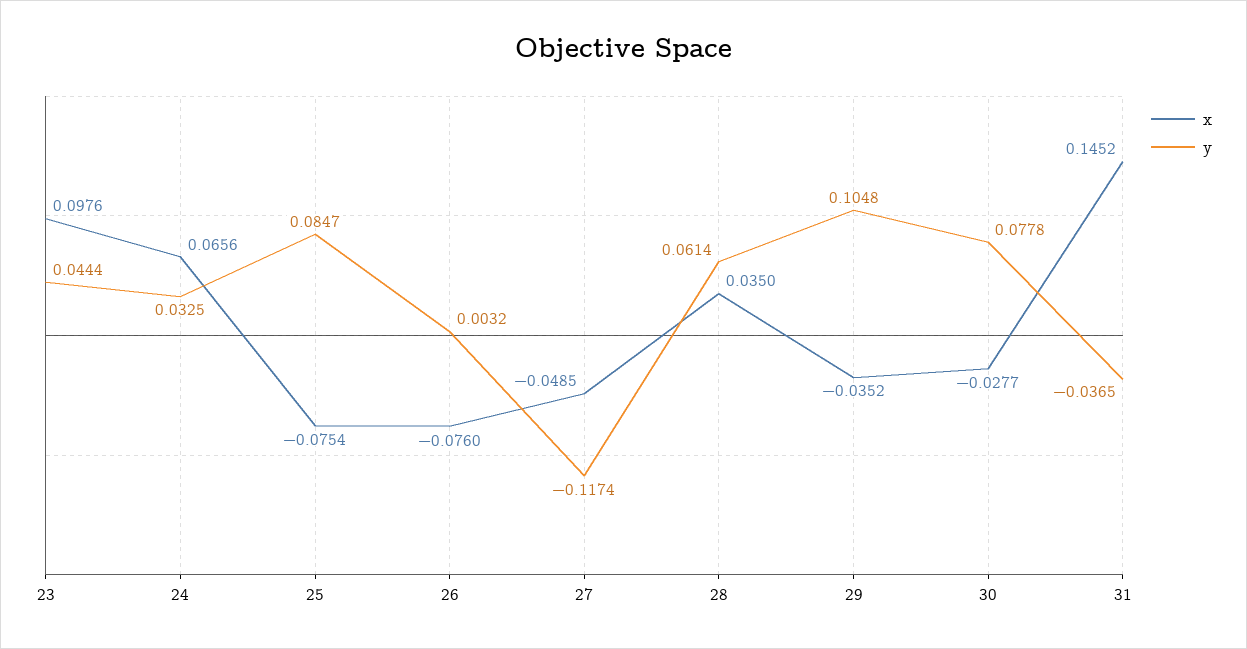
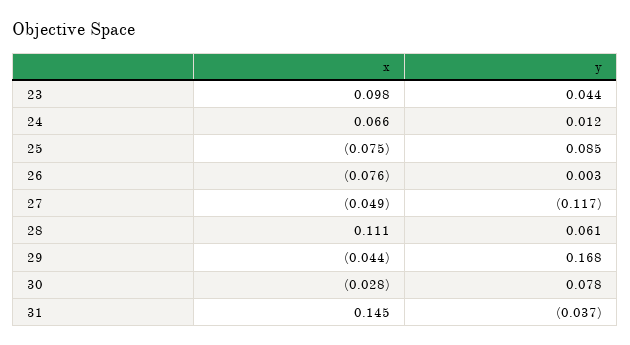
  {
    "x": {
      "23": 0.0976,
      "24": 0.0656,
      "25": -0.0754,
      "26": -0.076,
      "27": -0.0485,
-     "28": 0.035,
+     "28": 0.111,
-     "29": -0.0352,
+     "29": -0.044,
      "30": -0.0277,
      "31": 0.1452
    },
    "y": {
      "23": 0.0444,
-     "24": 0.0325,
+     "24": 0.012,
      "25": 0.0847,
      "26": 0.0032,
      "27": -0.1174,
      "28": 0.0614,
-     "29": 0.1048,
+     "29": 0.168,
      "30": 0.0778,
      "31": -0.0365
    }
  }

